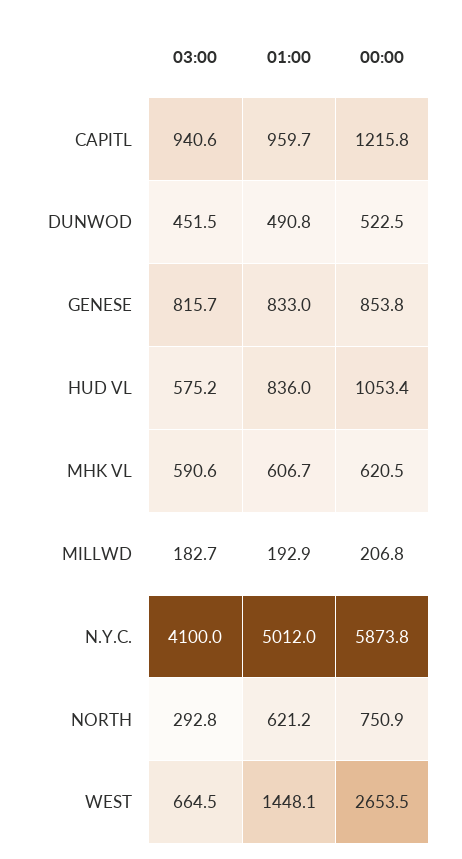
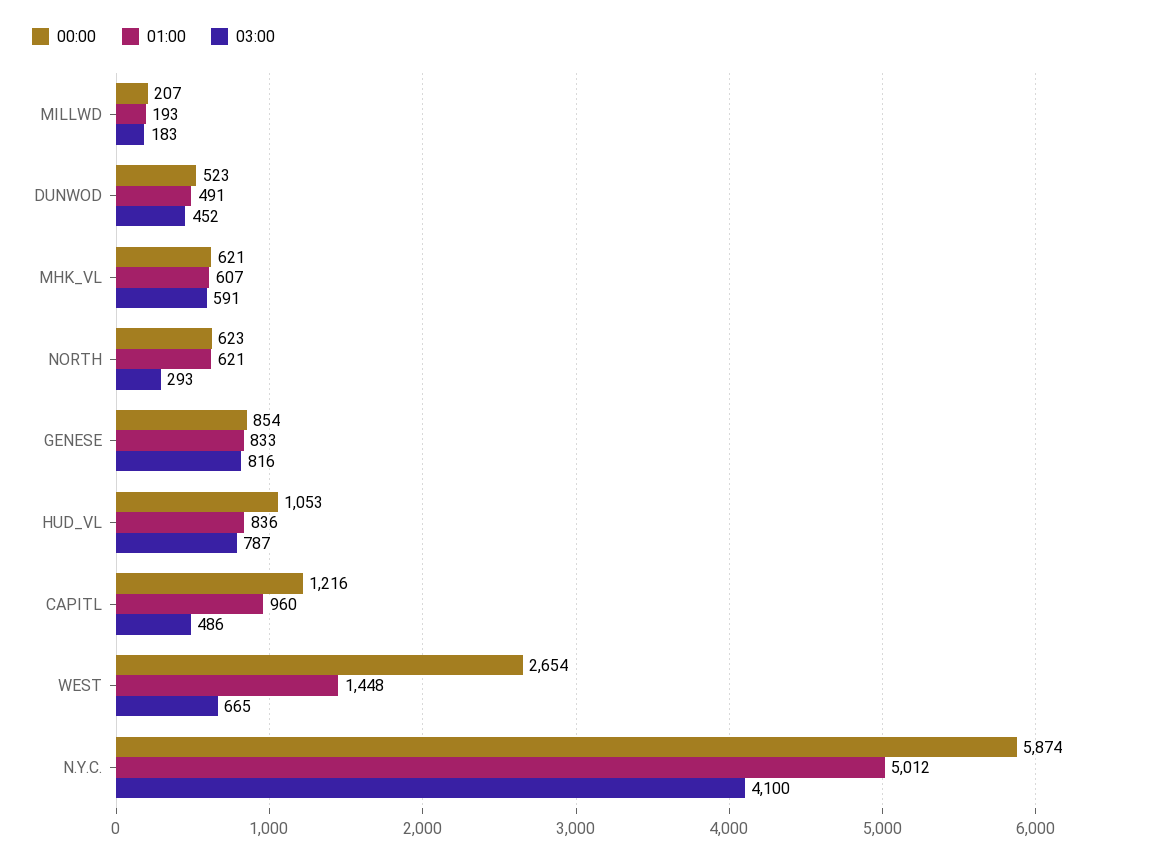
  {
    "03:00": {
-     "CAPITL": 940.6,
+     "CAPITL": 486,
      "DUNWOD": 451.5,
      "GENESE": 815.7,
-     "HUD VL": 575.2,
+     "HUD VL": 787,
      "MHK VL": 590.6,
      "MILLWD": 182.7,
      "N.Y.C.": 4100,
      "NORTH": 292.8,
      "WEST": 664.5
    },
    "01:00": {
      "CAPITL": 959.7,
      "DUNWOD": 490.8,
      "GENESE": 833,
      "HUD VL": 836,
      "MHK VL": 606.7,
      "MILLWD": 192.9,
      "N.Y.C.": 5012,
      "NORTH": 621.2,
      "WEST": 1448.1
    },
    "00:00": {
      "CAPITL": 1215.8,
      "DUNWOD": 522.5,
      "GENESE": 853.8,
      "HUD VL": 1053.4,
      "MHK VL": 620.5,
      "MILLWD": 206.8,
      "N.Y.C.": 5873.8,
-     "NORTH": 750.9,
+     "NORTH": 623,
      "WEST": 2653.5
    }
  }

